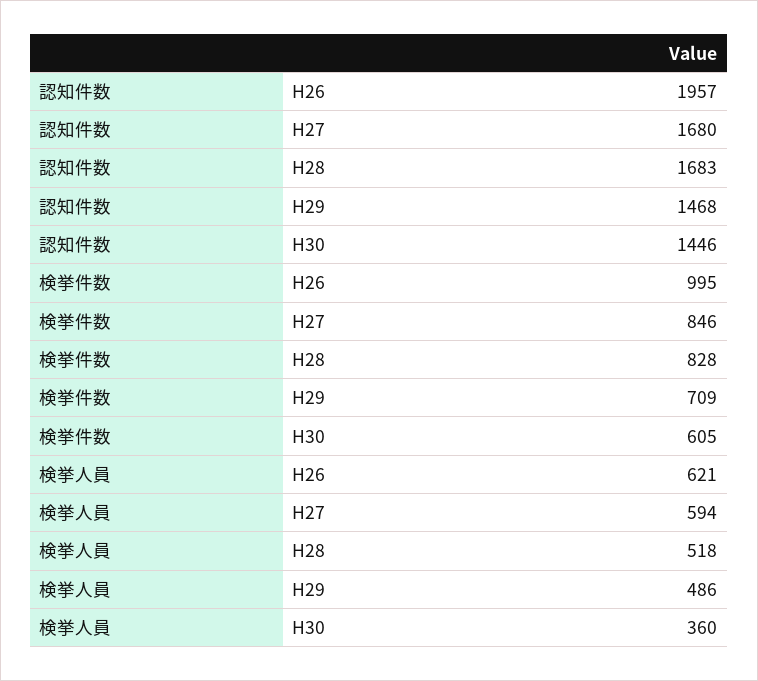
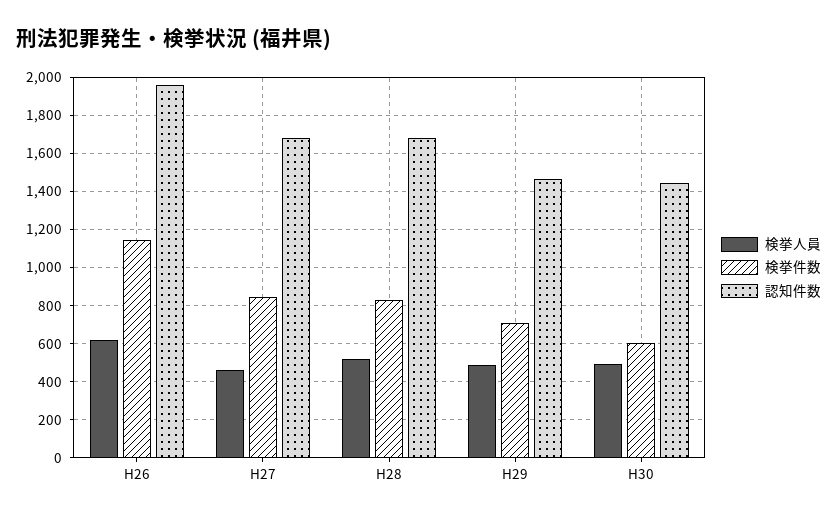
  {
    "認知件数": {
      "H26": 1957,
      "H27": 1680,
      "H28": 1683,
      "H29": 1468,
      "H30": 1446
    },
    "検挙件数": {
-     "H26": 995,
+     "H26": 1150,
      "H27": 846,
      "H28": 828,
      "H29": 709,
      "H30": 605
    },
    "検挙人員": {
      "H26": 621,
-     "H27": 594,
+     "H27": 450,
      "H28": 518,
      "H29": 486,
-     "H30": 360
+     "H30": 500
    }
  }

